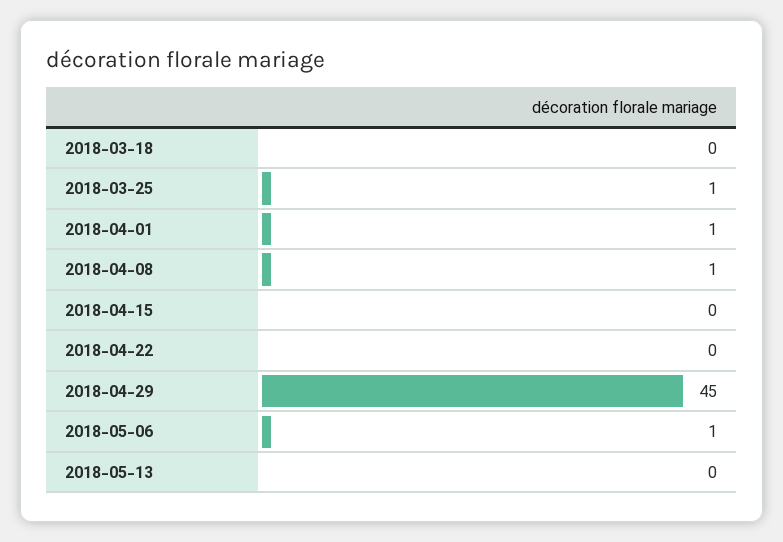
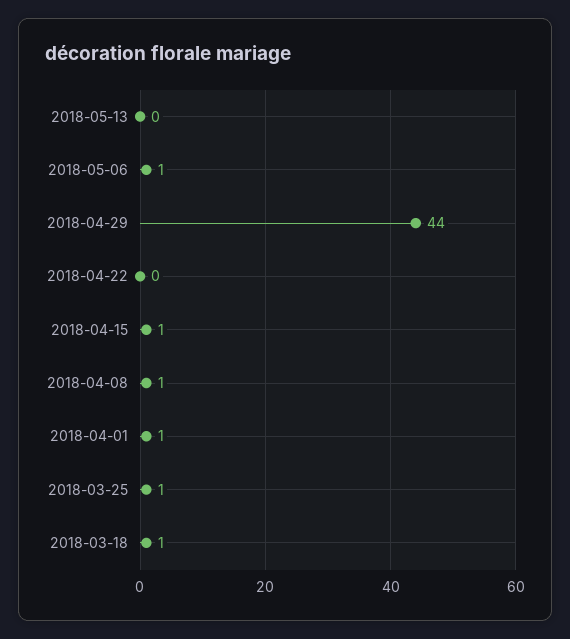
  {
-   "2018-03-18": 0,
+   "2018-03-18": 1,
    "2018-03-25": 1,
    "2018-04-01": 1,
    "2018-04-08": 1,
-   "2018-04-15": 0,
+   "2018-04-15": 1,
    "2018-04-22": 0,
-   "2018-04-29": 45,
+   "2018-04-29": 44,
    "2018-05-06": 1,
    "2018-05-13": 0
  }

